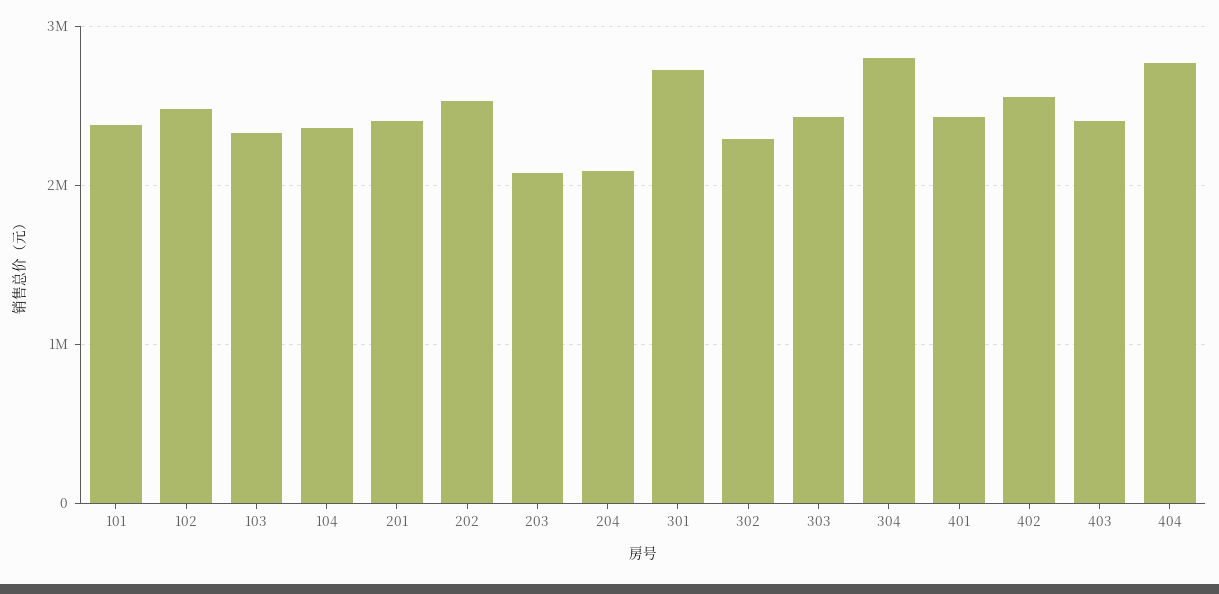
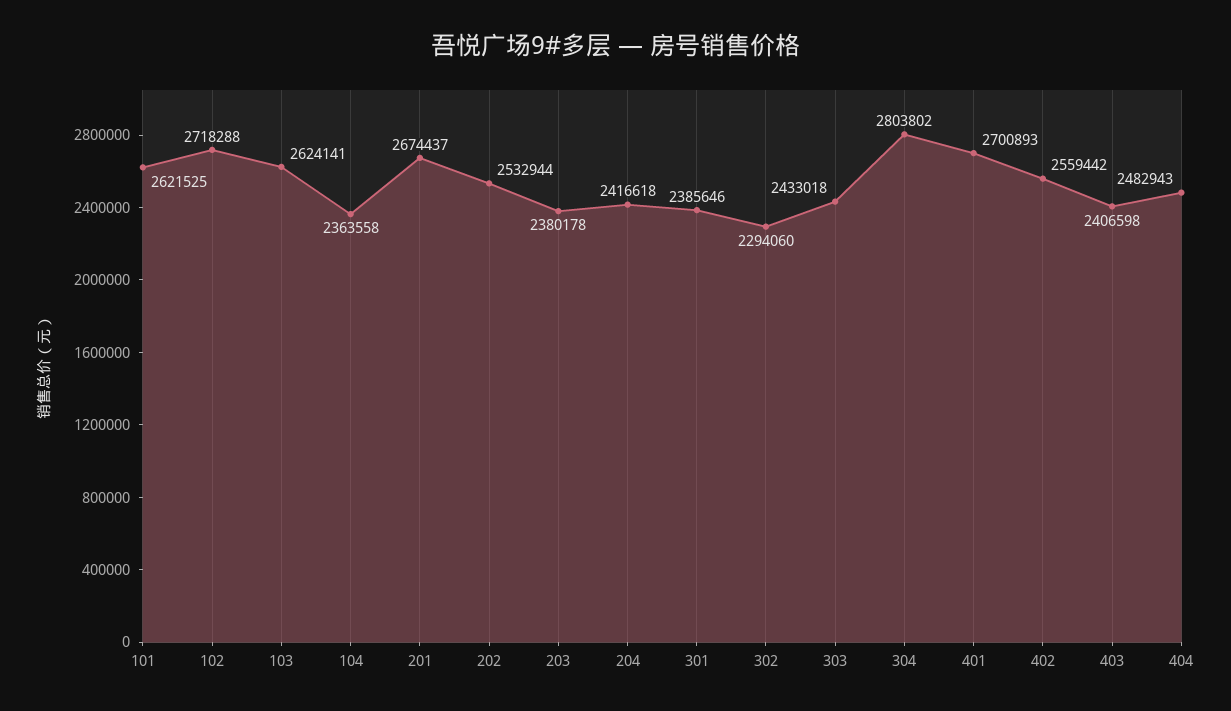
  {
-   "101": 2400000,
+   "101": 2621525,
-   "102": 2500000,
+   "102": 2718288,
-   "103": 2300000,
+   "103": 2624141,
    "104": 2363558,
-   "201": 2400000,
+   "201": 2674437,
    "202": 2532944,
-   "203": 2100000,
+   "203": 2380178,
-   "204": 2100000,
+   "204": 2416618,
-   "301": 2700000,
+   "301": 2385646,
    "302": 2294060,
    "303": 2433018,
    "304": 2803802,
-   "401": 2400000,
+   "401": 2700893,
    "402": 2559442,
    "403": 2406598,
-   "404": 2800000
+   "404": 2482943
  }

